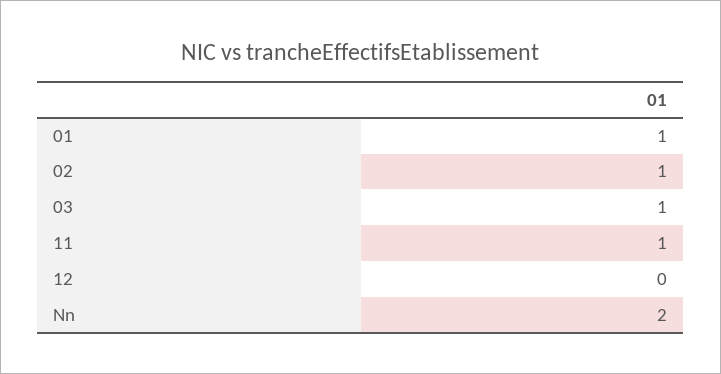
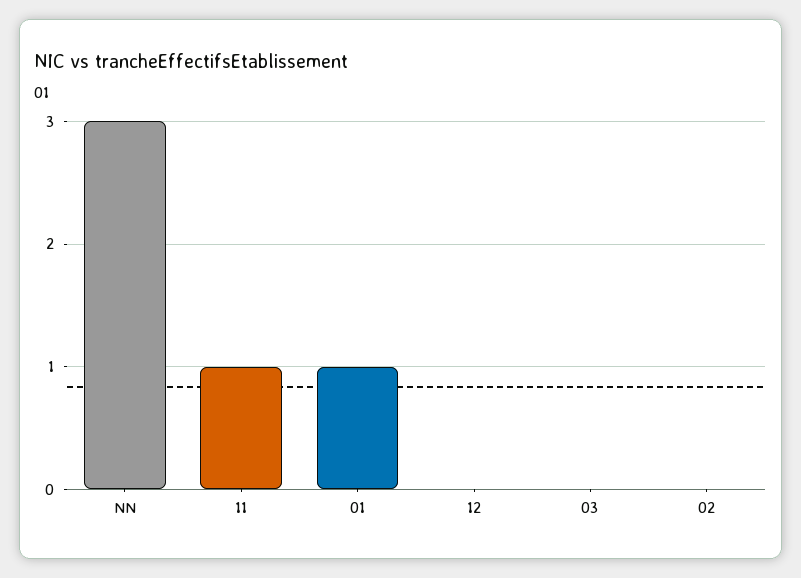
  {
    "01": 1,
-   "02": 1,
+   "02": 0,
-   "03": 1,
+   "03": 0,
    "11": 1,
    "12": 0,
-   "Nn": 2
+   "Nn": 3
  }

